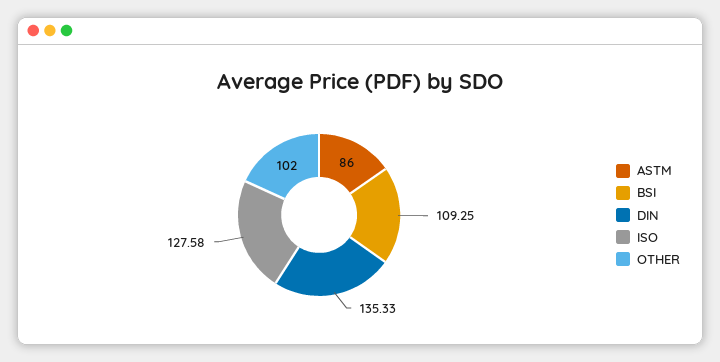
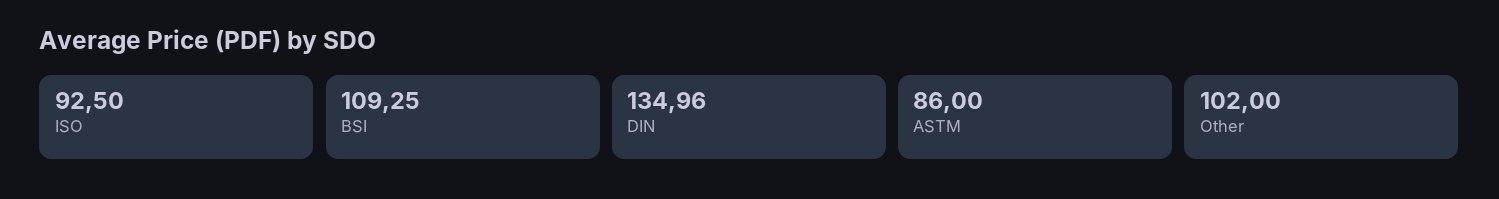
  {
    "ASTM": 86,
    "BSI": 109.25,
-   "DIN": 135.33,
+   "DIN": 134.96,
-   "ISO": 127.58,
+   "ISO": 92.5,
    "OTHER": 102
  }

